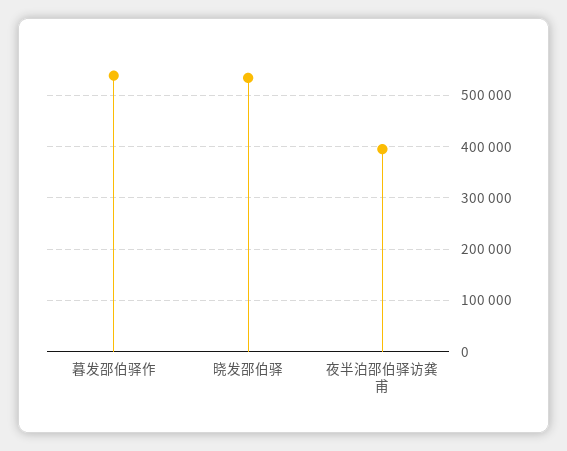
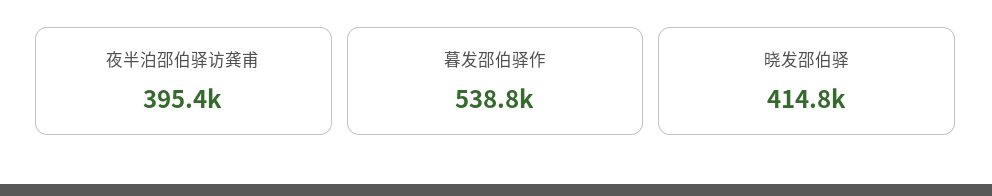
  {
    "暮发邵伯驿作": 538800,
-   "晓发邵伯驿": 540000,
+   "晓发邵伯驿": 414800,
    "夜半泊邵伯驿访龚甫": 395400
  }

